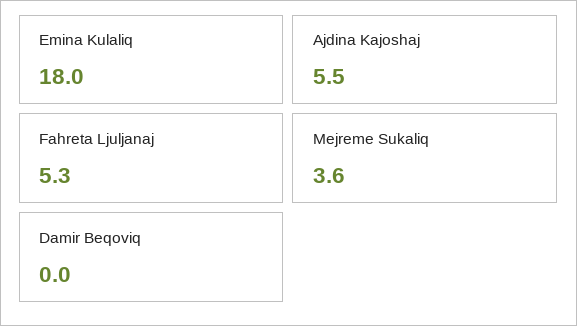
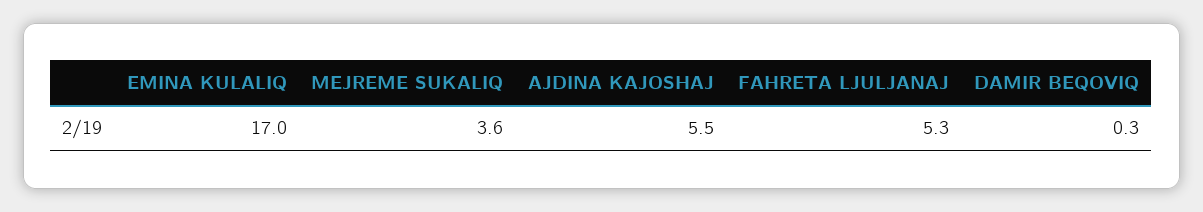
  {
-   "Emina Kulaliq": 18,
+   "Emina Kulaliq": 17,
    "Ajdina Kajoshaj": 5.5,
    "Fahreta Ljuljanaj": 5.3,
    "Mejreme Sukaliq": 3.6,
-   "Damir Beqoviq": 0
+   "Damir Beqoviq": 0.3
  }

